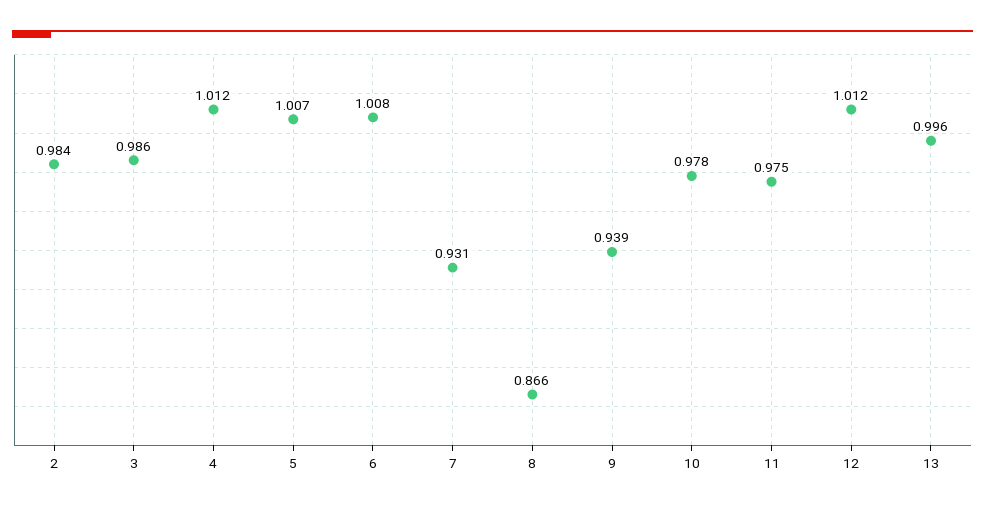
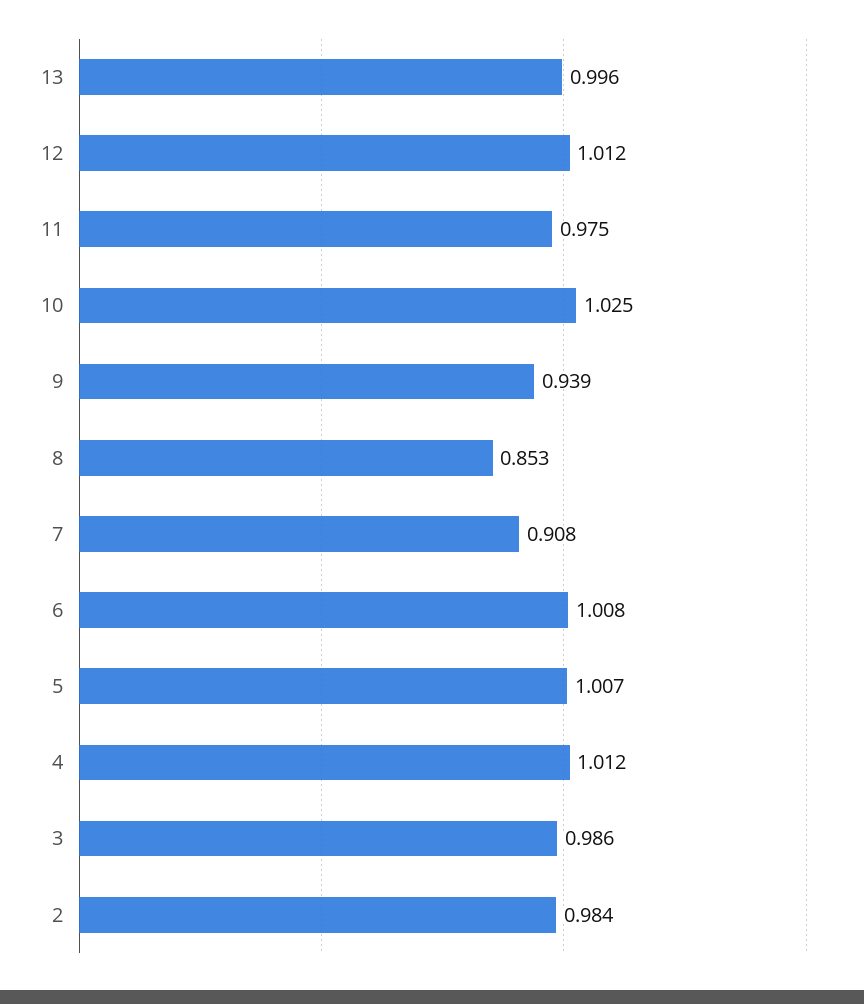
  {
    "2": 0.984,
    "3": 0.986,
    "4": 1.012,
    "5": 1.007,
    "6": 1.008,
-   "7": 0.931,
+   "7": 0.908,
-   "8": 0.866,
+   "8": 0.853,
    "9": 0.939,
-   "10": 0.978,
+   "10": 1.025,
    "11": 0.975,
    "12": 1.012,
    "13": 0.996
  }

